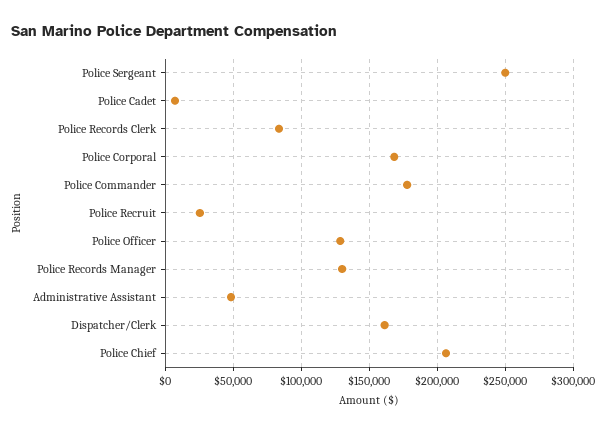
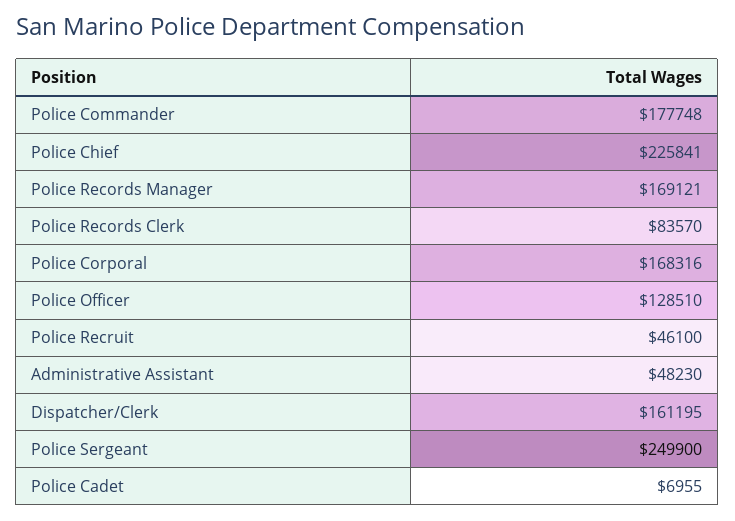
  {
    "Police Sergeant": 249900,
    "Police Cadet": 6955,
    "Police Records Clerk": 83570,
    "Police Corporal": 168316,
    "Police Commander": 177748,
-   "Police Recruit": 25000,
+   "Police Recruit": 46100,
    "Police Officer": 128510,
-   "Police Records Manager": 130000,
+   "Police Records Manager": 169121,
    "Administrative Assistant": 48230,
    "Dispatcher/Clerk": 161195,
-   "Police Chief": 205000
+   "Police Chief": 225841
  }

